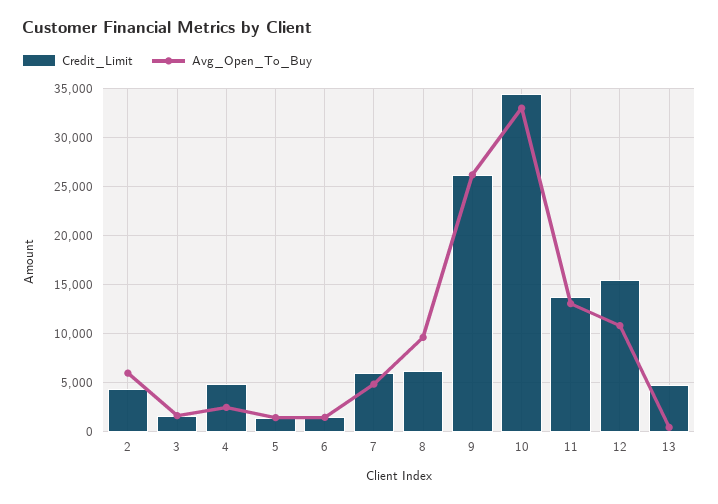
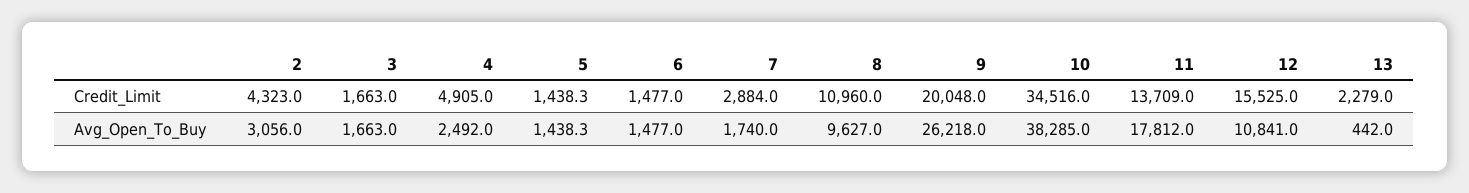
  {
    "Credit_Limit": {
      "2": 4323,
      "3": 1663,
      "4": 4905,
      "5": 1438.3,
      "6": 1477,
-     "7": 6000,
+     "7": 2884,
-     "8": 6000,
+     "8": 10960,
-     "9": 26000,
+     "9": 20048,
      "10": 34516,
      "11": 13709,
      "12": 15525,
-     "13": 5000
+     "13": 2279
    },
    "Avg_Open_To_Buy": {
-     "2": 6000,
+     "2": 3056,
      "3": 1663,
      "4": 2492,
      "5": 1438.3,
      "6": 1477,
-     "7": 5000,
+     "7": 1740,
      "8": 9627,
      "9": 26218,
-     "10": 33000,
+     "10": 38285,
-     "11": 13000,
+     "11": 17812,
      "12": 10841,
      "13": 442
    }
  }

